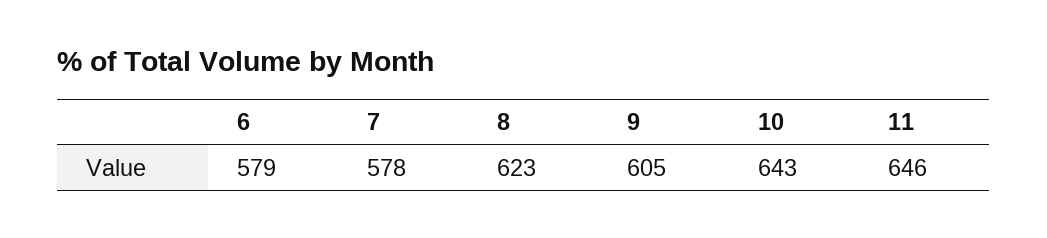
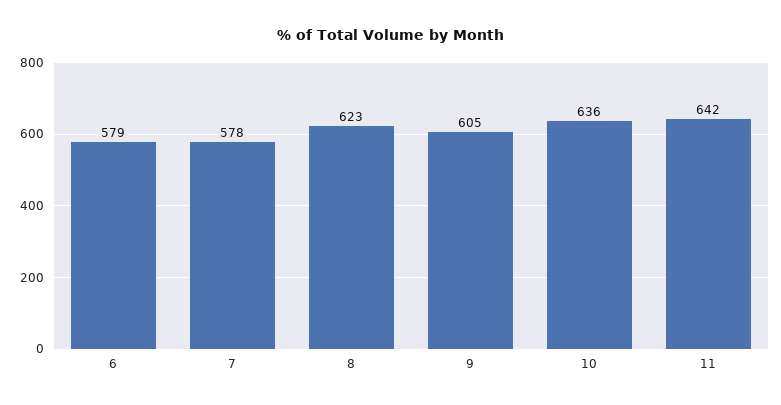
  {
    "6": 579,
    "7": 578,
    "8": 623,
    "9": 605,
-   "10": 643,
+   "10": 636,
-   "11": 646
+   "11": 642
  }

